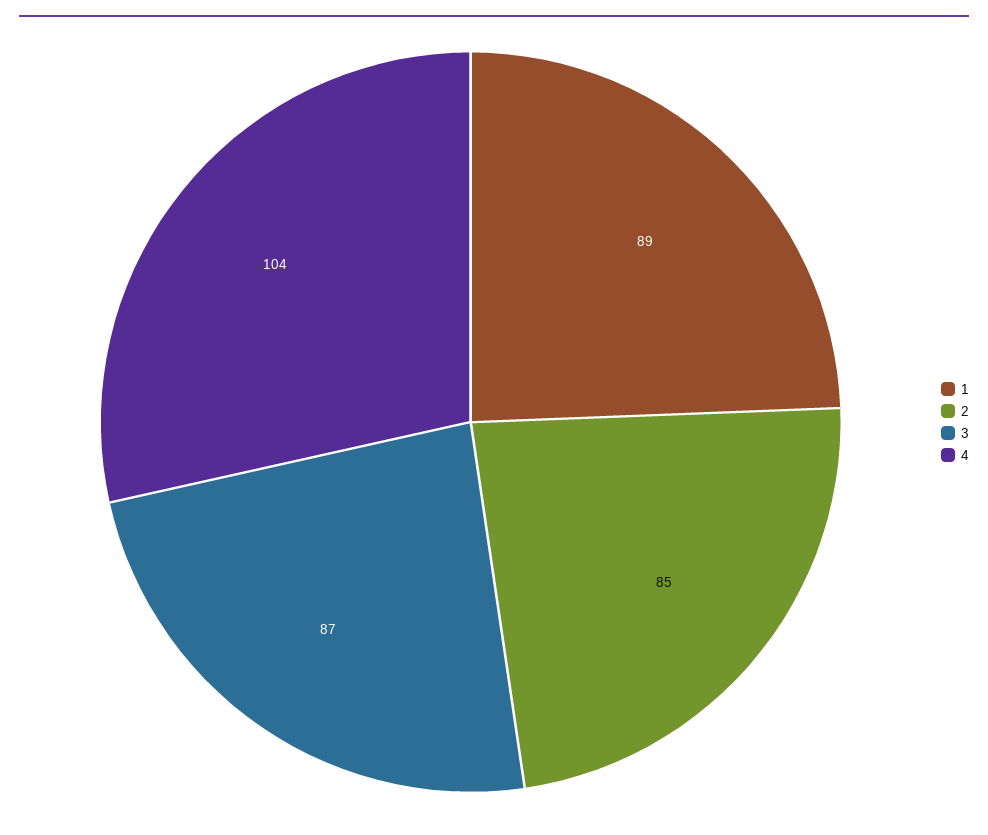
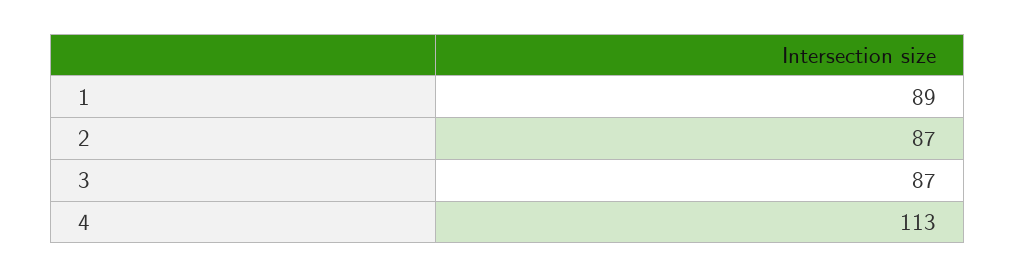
  {
    "1": 89,
-   "2": 85,
+   "2": 87,
    "3": 87,
-   "4": 104
+   "4": 113
  }

